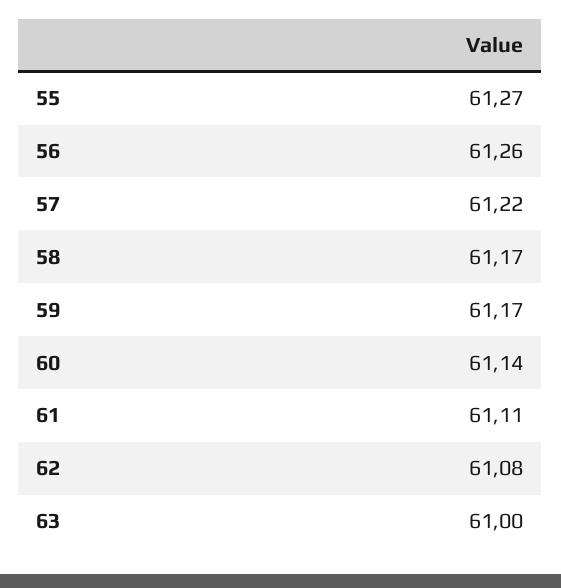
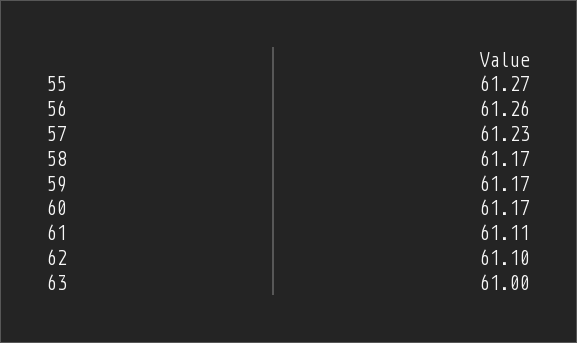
  {
    "55": 61.27,
    "56": 61.26,
-   "57": 61.22,
+   "57": 61.23,
    "58": 61.17,
    "59": 61.17,
-   "60": 61.14,
+   "60": 61.17,
    "61": 61.11,
-   "62": 61.08,
+   "62": 61.1,
    "63": 61
  }

